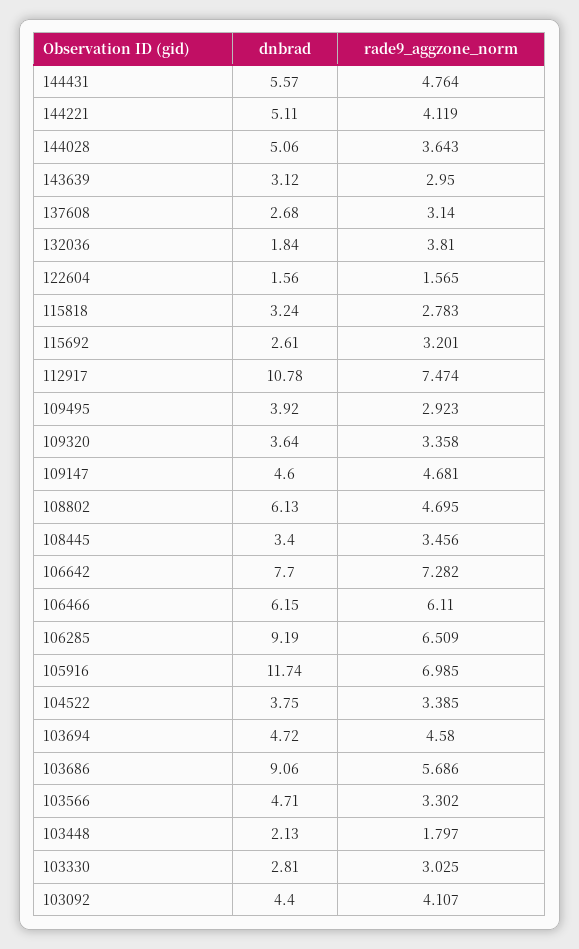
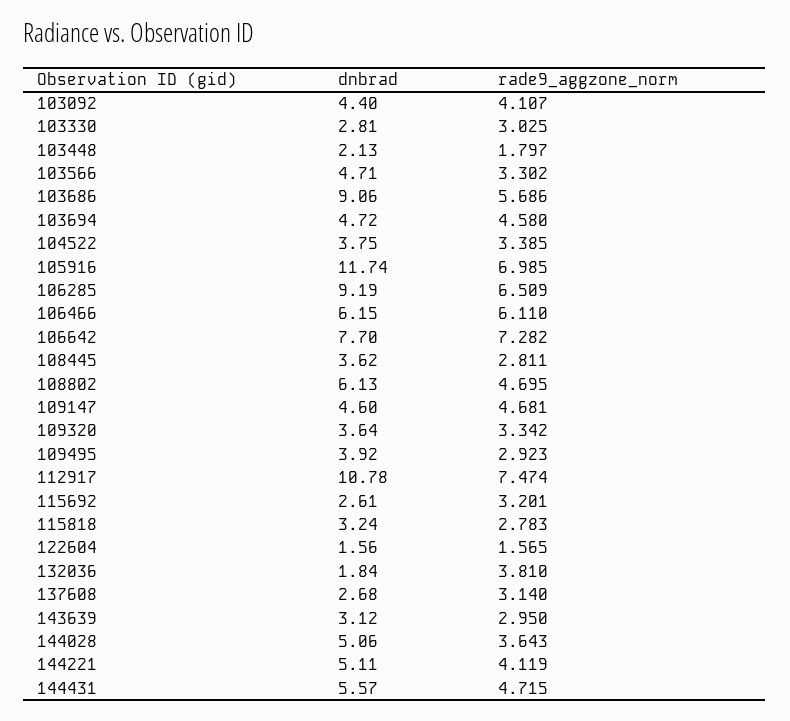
  {
    "dnbrad": {
      "144431": 5.57,
      "144221": 5.11,
      "144028": 5.06,
      "143639": 3.12,
      "137608": 2.68,
      "132036": 1.84,
      "122604": 1.56,
      "115818": 3.24,
      "115692": 2.61,
      "112917": 10.78,
      "109495": 3.92,
      "109320": 3.64,
      "109147": 4.6,
      "108802": 6.13,
-     "108445": 3.4,
+     "108445": 3.62,
      "106642": 7.7,
      "106466": 6.15,
      "106285": 9.19,
      "105916": 11.74,
      "104522": 3.75,
      "103694": 4.72,
      "103686": 9.06,
      "103566": 4.71,
      "103448": 2.13,
      "103330": 2.81,
      "103092": 4.4
    },
    "rade9_aggzone_norm": {
-     "144431": 4.764,
+     "144431": 4.715,
      "144221": 4.119,
      "144028": 3.643,
      "143639": 2.95,
      "137608": 3.14,
      "132036": 3.81,
      "122604": 1.565,
      "115818": 2.783,
      "115692": 3.201,
      "112917": 7.474,
      "109495": 2.923,
-     "109320": 3.358,
+     "109320": 3.342,
      "109147": 4.681,
      "108802": 4.695,
-     "108445": 3.456,
+     "108445": 2.811,
      "106642": 7.282,
      "106466": 6.11,
      "106285": 6.509,
      "105916": 6.985,
      "104522": 3.385,
      "103694": 4.58,
      "103686": 5.686,
      "103566": 3.302,
      "103448": 1.797,
      "103330": 3.025,
      "103092": 4.107
    }
  }

